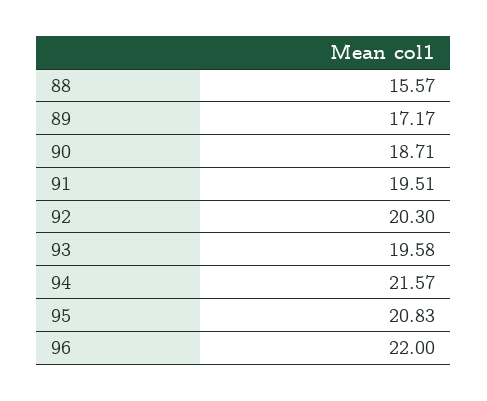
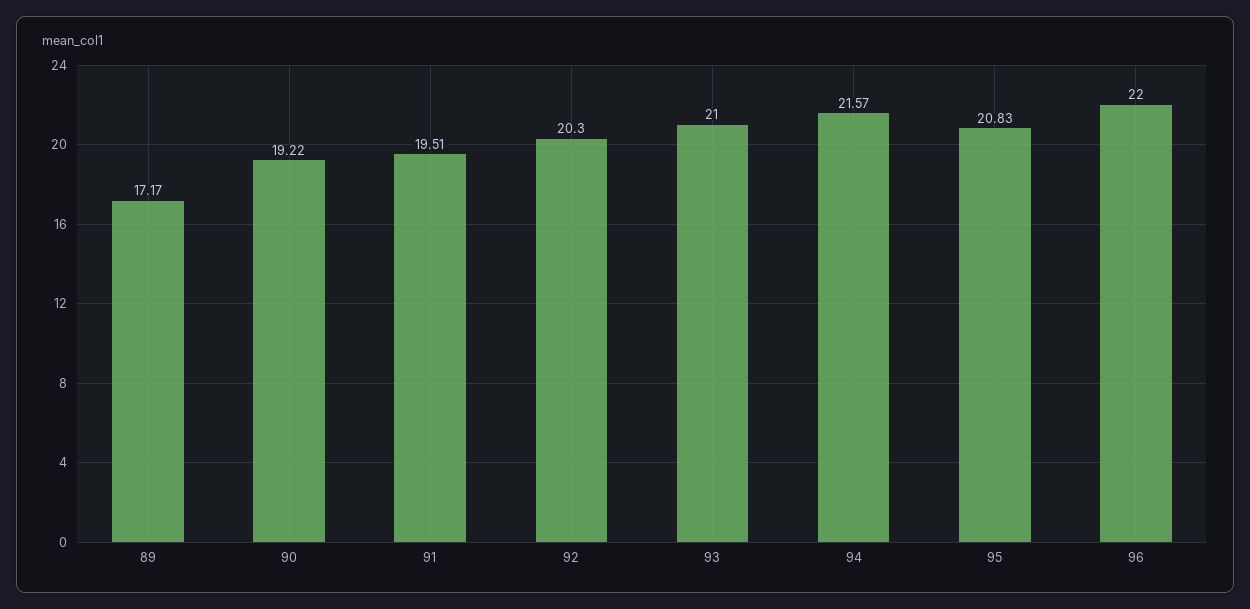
  {
-   "88": 15.57,
    "89": 17.17,
-   "90": 18.71,
+   "90": 19.22,
    "91": 19.51,
    "92": 20.3,
-   "93": 19.58,
+   "93": 21,
    "94": 21.57,
    "95": 20.83,
    "96": 22
  }

